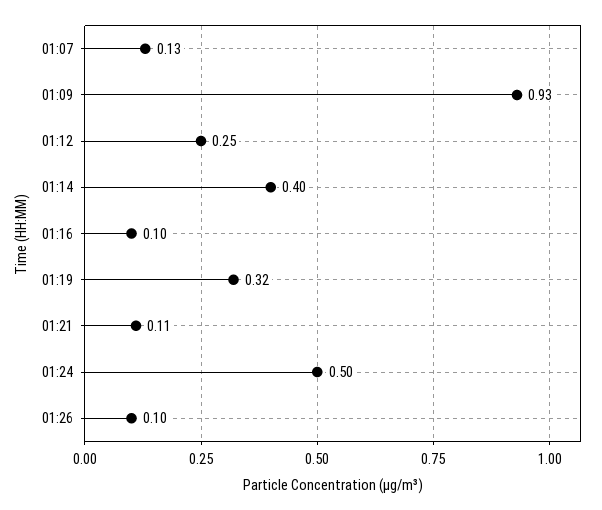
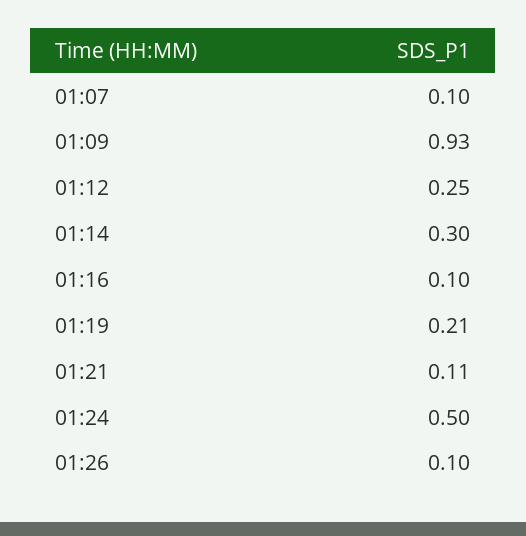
  {
-   "01:07": 0.13,
+   "01:07": 0.1,
    "01:09": 0.93,
    "01:12": 0.25,
-   "01:14": 0.4,
+   "01:14": 0.3,
    "01:16": 0.1,
-   "01:19": 0.32,
+   "01:19": 0.21,
    "01:21": 0.11,
    "01:24": 0.5,
    "01:26": 0.1
  }

